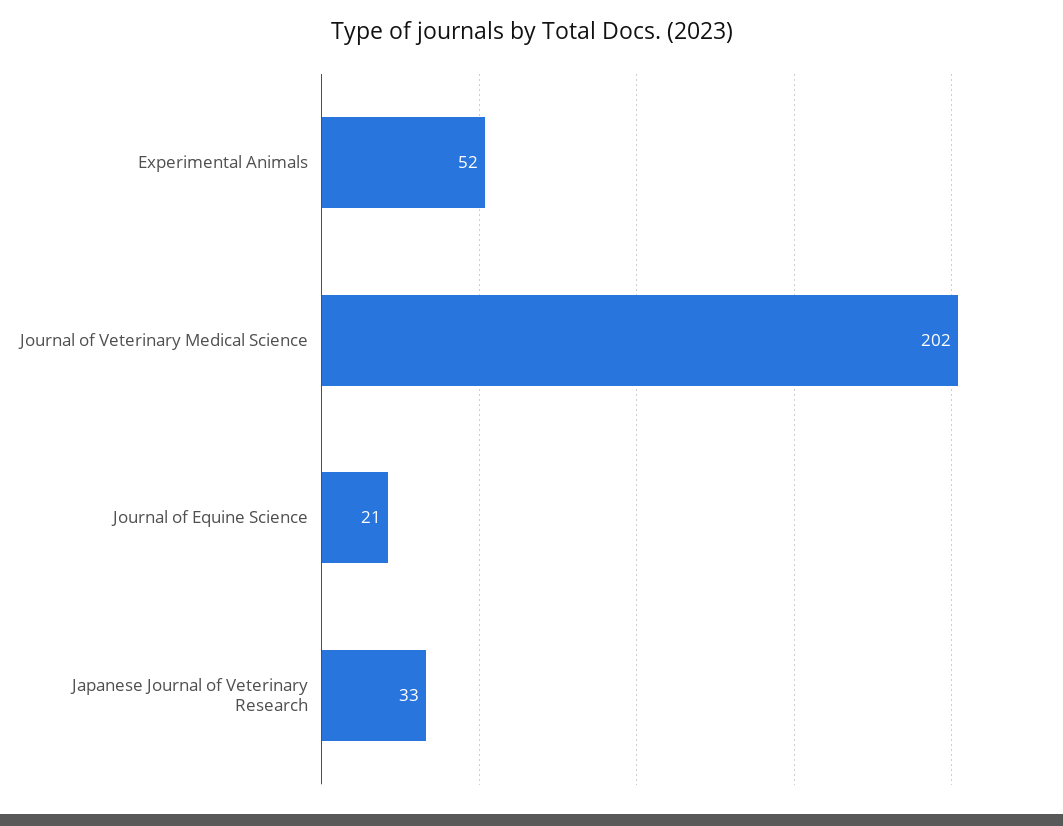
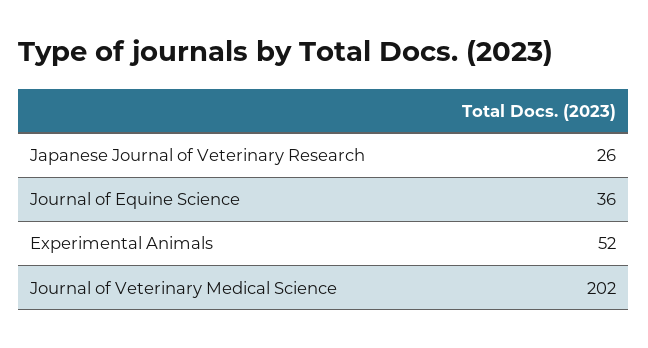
  {
    "Experimental Animals": 52,
    "Journal of Veterinary Medical Science": 202,
-   "Journal of Equine Science": 21,
+   "Journal of Equine Science": 36,
-   "Japanese Journal of Veterinary Research": 33
+   "Japanese Journal of Veterinary Research": 26
  }

